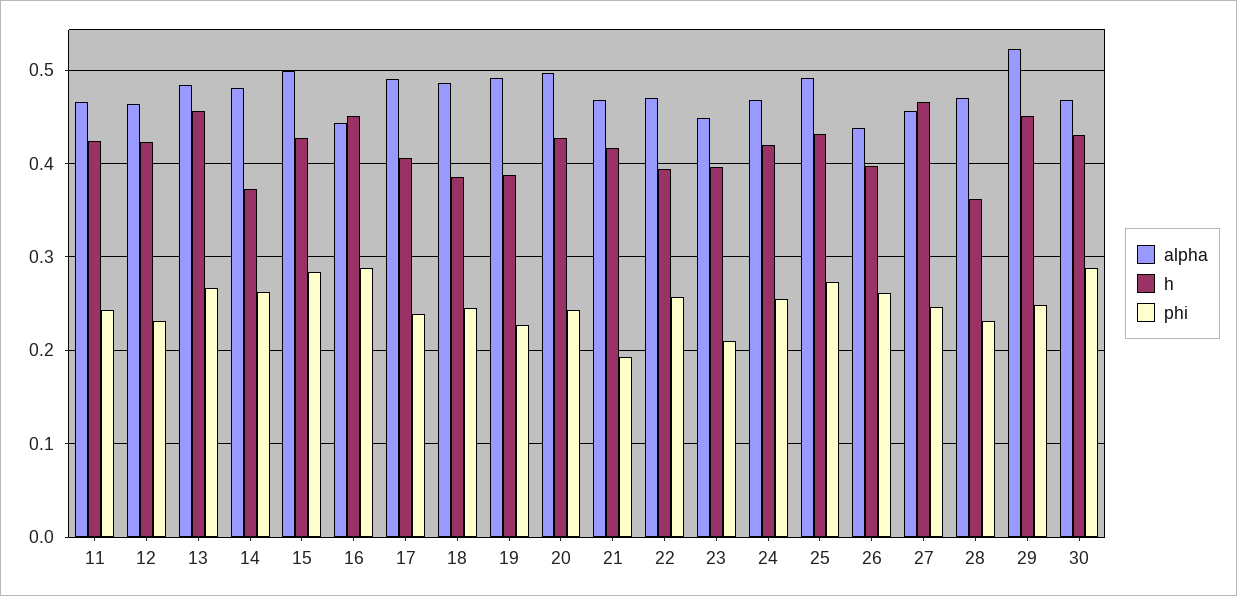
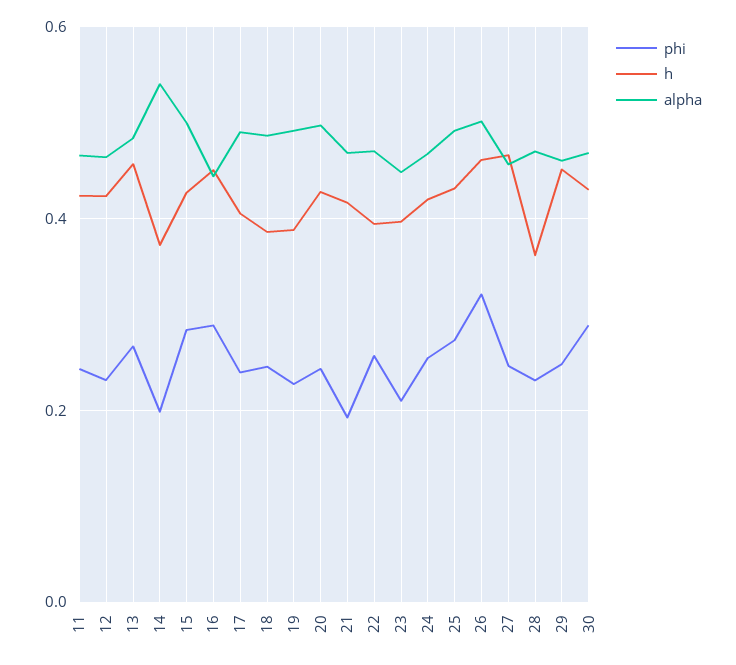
  {
    "alpha": {
      "11": 0.47,
      "12": 0.46,
      "13": 0.48,
-     "14": 0.48,
+     "14": 0.54,
      "15": 0.5,
      "16": 0.44,
      "17": 0.49,
      "18": 0.49,
      "19": 0.49,
      "20": 0.5,
      "21": 0.47,
      "22": 0.47,
      "23": 0.45,
      "24": 0.47,
      "25": 0.49,
-     "26": 0.44,
+     "26": 0.5,
      "27": 0.46,
      "28": 0.47,
-     "29": 0.52,
+     "29": 0.46,
      "30": 0.47
    },
    "h": {
      "11": 0.42,
      "12": 0.42,
      "13": 0.46,
      "14": 0.37,
      "15": 0.43,
      "16": 0.45,
      "17": 0.41,
      "18": 0.39,
      "19": 0.39,
      "20": 0.43,
      "21": 0.42,
      "22": 0.39,
      "23": 0.4,
      "24": 0.42,
      "25": 0.43,
-     "26": 0.4,
+     "26": 0.46,
      "27": 0.47,
      "28": 0.36,
      "29": 0.45,
      "30": 0.43
    },
    "phi": {
      "11": 0.24,
      "12": 0.23,
      "13": 0.27,
-     "14": 0.26,
+     "14": 0.2,
      "15": 0.28,
      "16": 0.29,
      "17": 0.24,
      "18": 0.25,
      "19": 0.23,
      "20": 0.24,
      "21": 0.19,
      "22": 0.26,
      "23": 0.21,
      "24": 0.25,
      "25": 0.27,
-     "26": 0.26,
+     "26": 0.32,
      "27": 0.25,
      "28": 0.23,
      "29": 0.25,
      "30": 0.29
    }
  }

